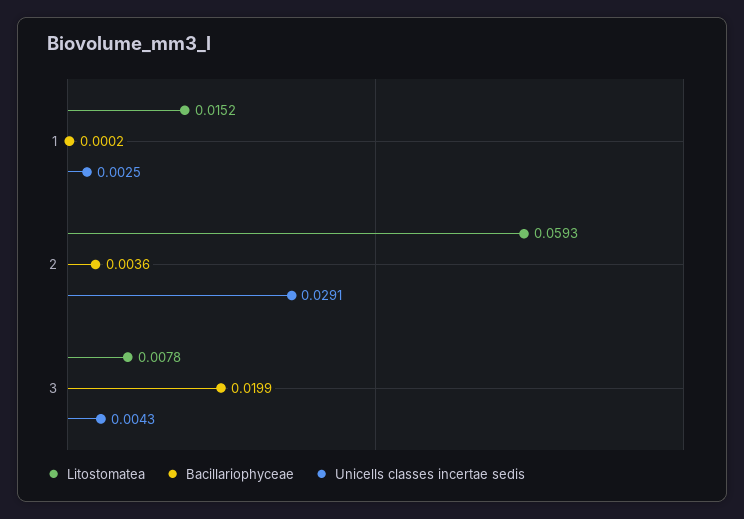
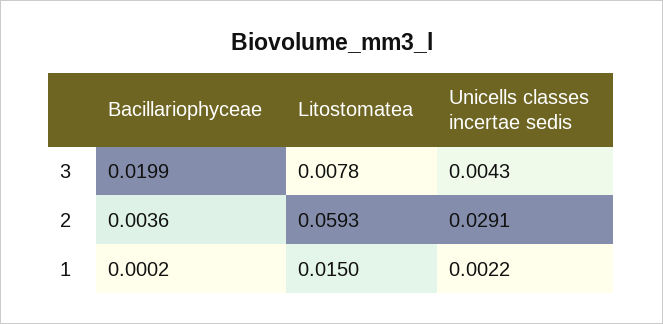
  {
    "Litostomatea": {
-     "1": 0.0152,
+     "1": 0.015,
      "2": 0.0593,
      "3": 0.0078
    },
    "Bacillariophyceae": {
      "1": 0.0002,
      "2": 0.0036,
      "3": 0.0199
    },
    "Unicells classes incertae sedis": {
-     "1": 0.0025,
+     "1": 0.0022,
      "2": 0.0291,
      "3": 0.0043
    }
  }

